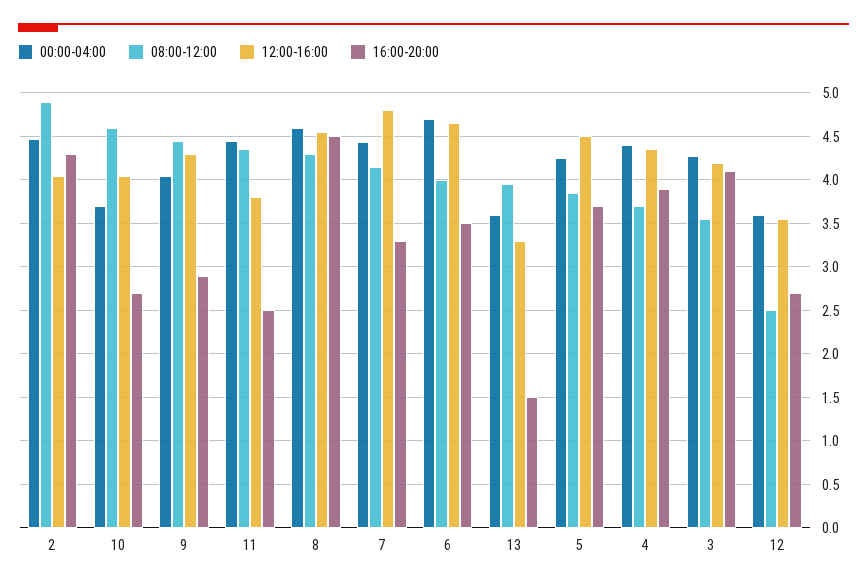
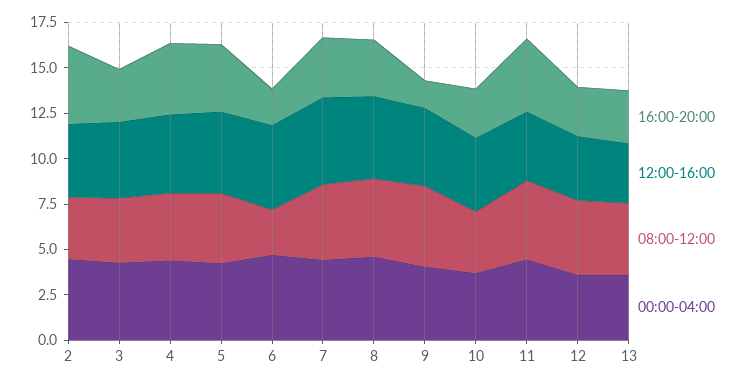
  {
    "00:00-04:00": {
      "2": 4.5,
      "10": 3.7,
      "9": 4.1,
      "11": 4.5,
      "8": 4.6,
      "7": 4.4,
      "6": 4.7,
      "13": 3.6,
      "5": 4.3,
      "4": 4.4,
      "3": 4.3,
      "12": 3.6
    },
    "08:00-12:00": {
-     "2": 4.9,
+     "2": 3.5,
-     "10": 4.6,
+     "10": 3.5,
      "9": 4.5,
      "11": 4.4,
      "8": 4.3,
      "7": 4.2,
-     "6": 4,
+     "6": 2.5,
      "13": 4,
      "5": 3.9,
      "4": 3.7,
      "3": 3.6,
-     "12": 2.5
+     "12": 4
    },
    "12:00-16:00": {
      "2": 4.1,
      "10": 4.1,
      "9": 4.3,
      "11": 3.8,
      "8": 4.6,
      "7": 4.8,
      "6": 4.7,
      "13": 3.3,
      "5": 4.5,
      "4": 4.4,
      "3": 4.2,
      "12": 3.6
    },
    "16:00-20:00": {
      "2": 4.3,
      "10": 2.7,
-     "9": 2.9,
+     "9": 1.5,
-     "11": 2.5,
+     "11": 4,
-     "8": 4.5,
+     "8": 3,
      "7": 3.3,
-     "6": 3.5,
+     "6": 2,
-     "13": 1.5,
+     "13": 3,
      "5": 3.7,
      "4": 3.9,
-     "3": 4.1,
+     "3": 3,
      "12": 2.7
    }
  }

